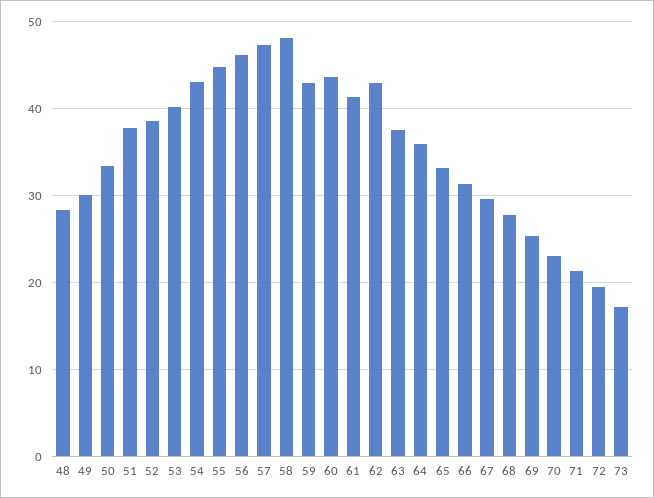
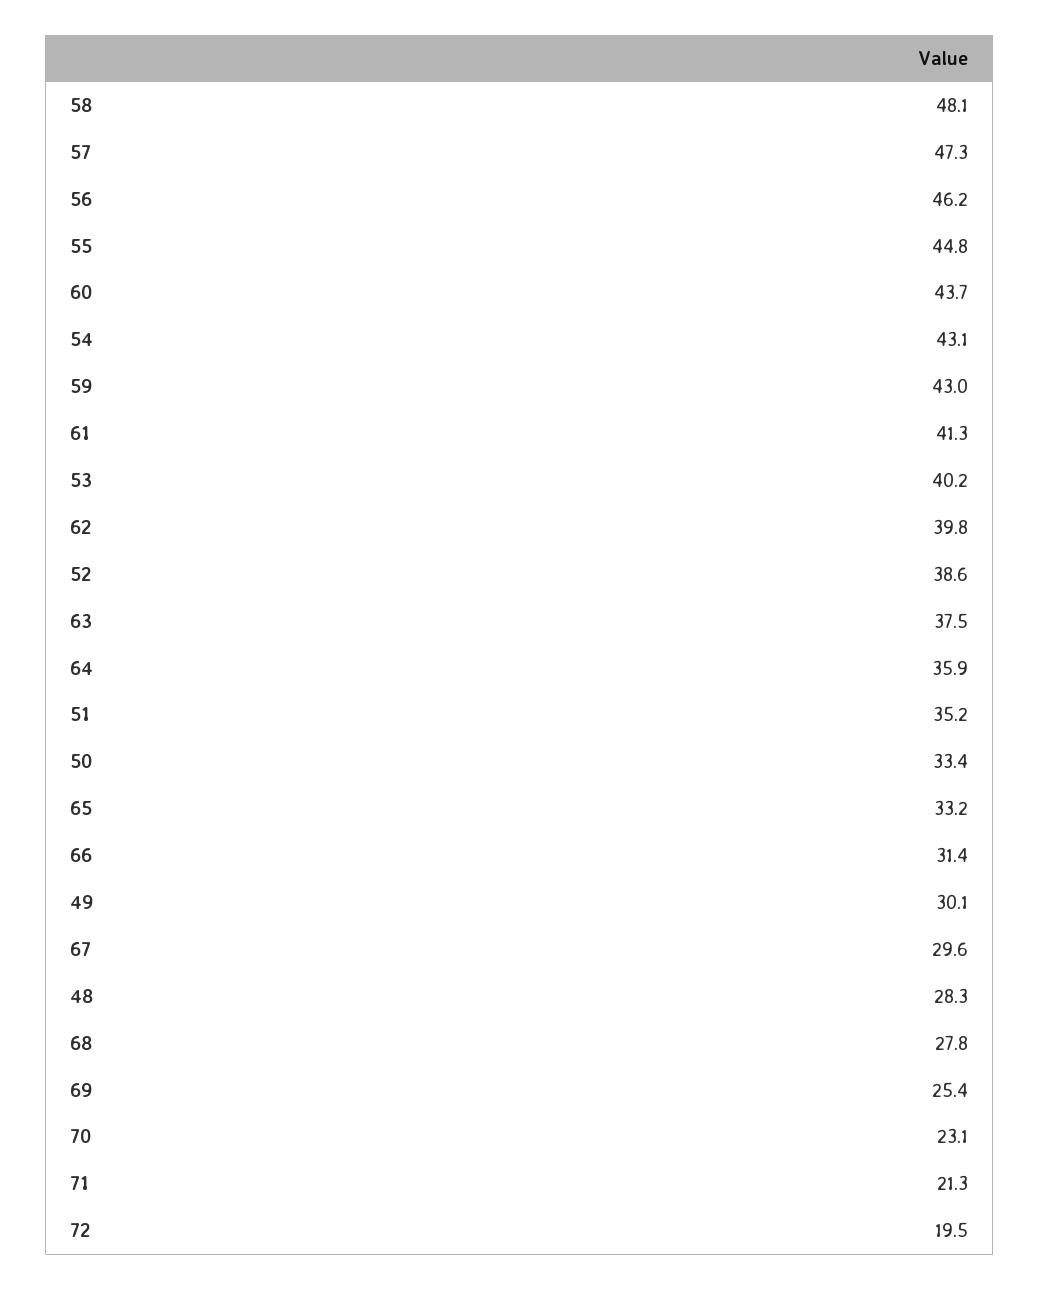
  {
    "48": 28.3,
    "49": 30.1,
    "50": 33.4,
-   "51": 38,
+   "51": 35.2,
    "52": 38.6,
    "53": 40.2,
    "54": 43.1,
    "55": 44.8,
    "56": 46.2,
    "57": 47.3,
    "58": 48.1,
    "59": 43,
    "60": 43.7,
    "61": 41.3,
-   "62": 43,
+   "62": 39.8,
    "63": 37.5,
    "64": 35.9,
    "65": 33.2,
    "66": 31.4,
    "67": 29.6,
    "68": 27.8,
    "69": 25.4,
    "70": 23.1,
    "71": 21.3,
-   "72": 19.5,
+   "72": 19.5
-   "73": 17
  }

